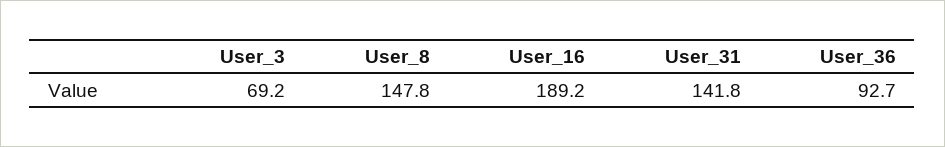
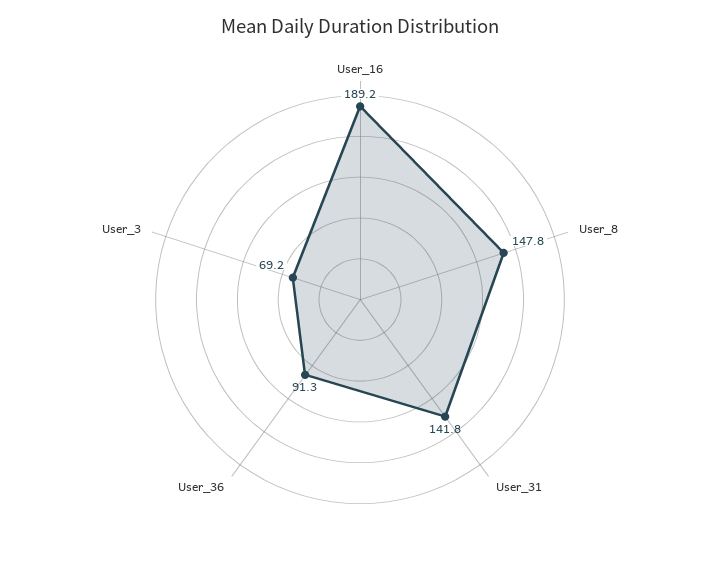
  {
    "User_3": 69.2,
    "User_8": 147.8,
    "User_16": 189.2,
    "User_31": 141.8,
-   "User_36": 92.7
+   "User_36": 91.3
  }

